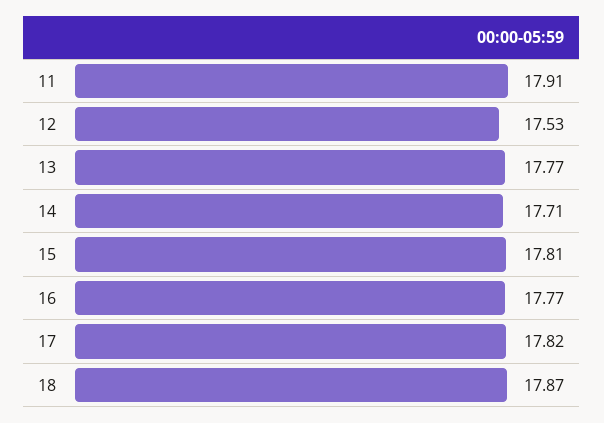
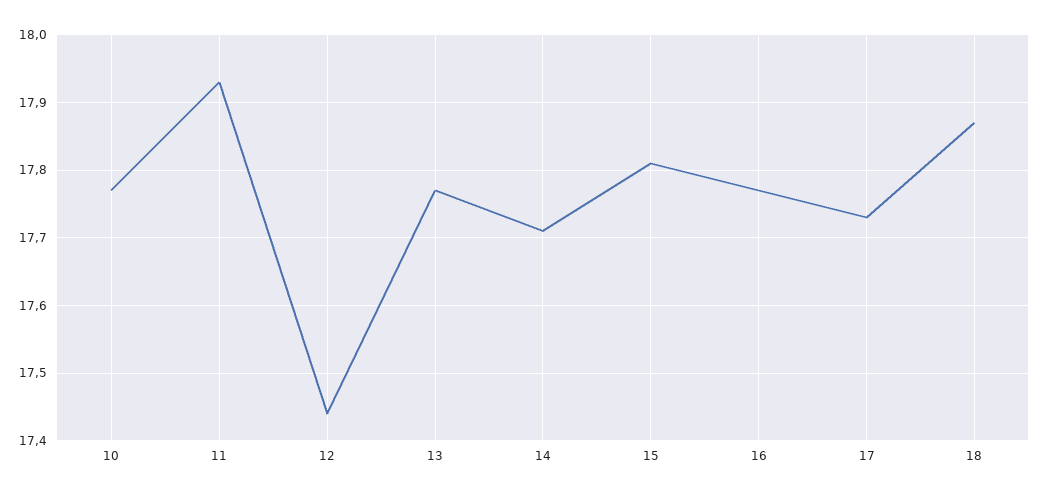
  {
-   "11": 17.91,
+   "11": 17.93,
-   "12": 17.53,
+   "12": 17.44,
    "13": 17.77,
    "14": 17.71,
    "15": 17.81,
    "16": 17.77,
-   "17": 17.82,
+   "17": 17.73,
-   "18": 17.87
+   "18": 17.87,
+   "10": 17.77
  }

